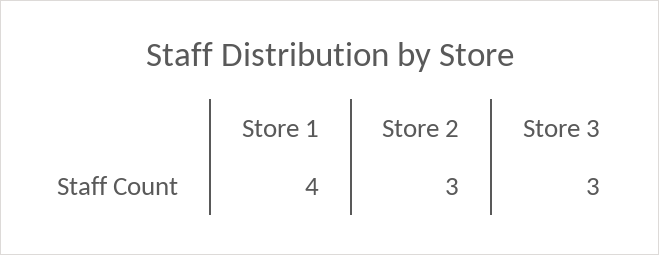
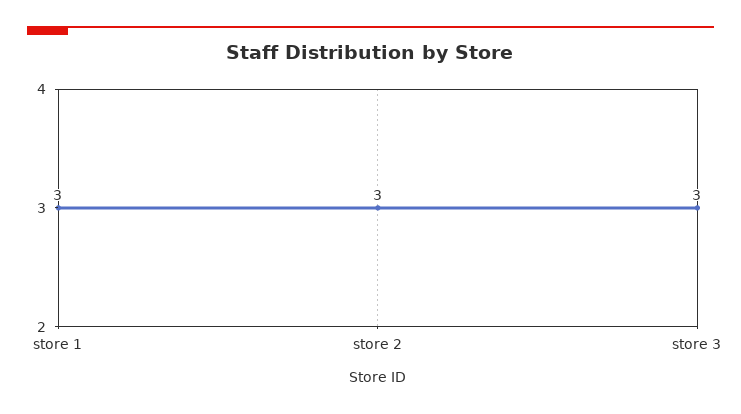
  {
-   "Store 1": 4,
+   "Store 1": 3,
    "Store 2": 3,
    "Store 3": 3
  }

